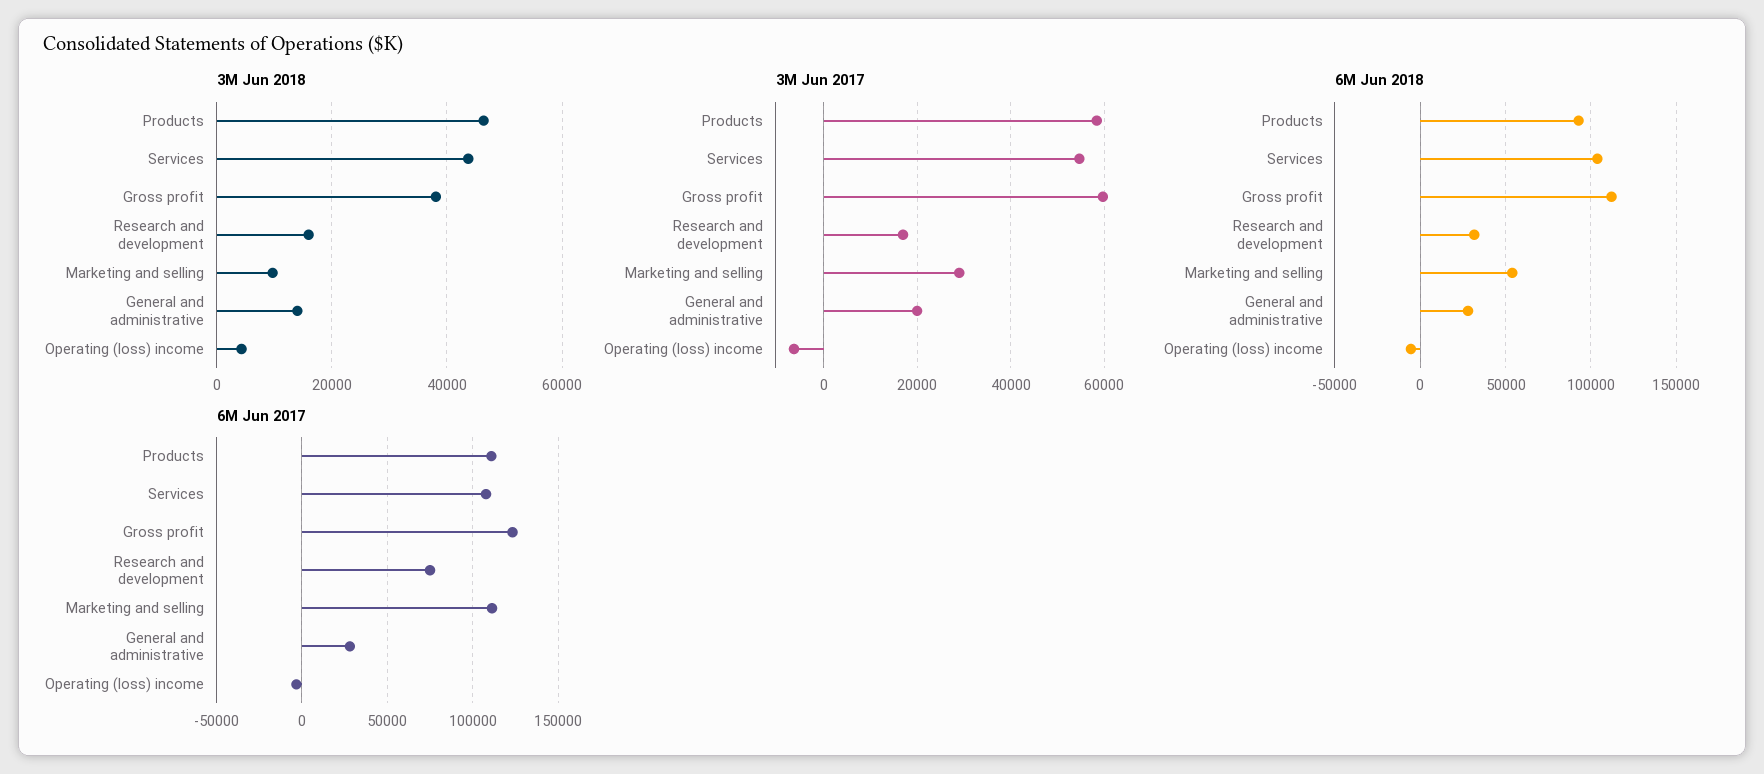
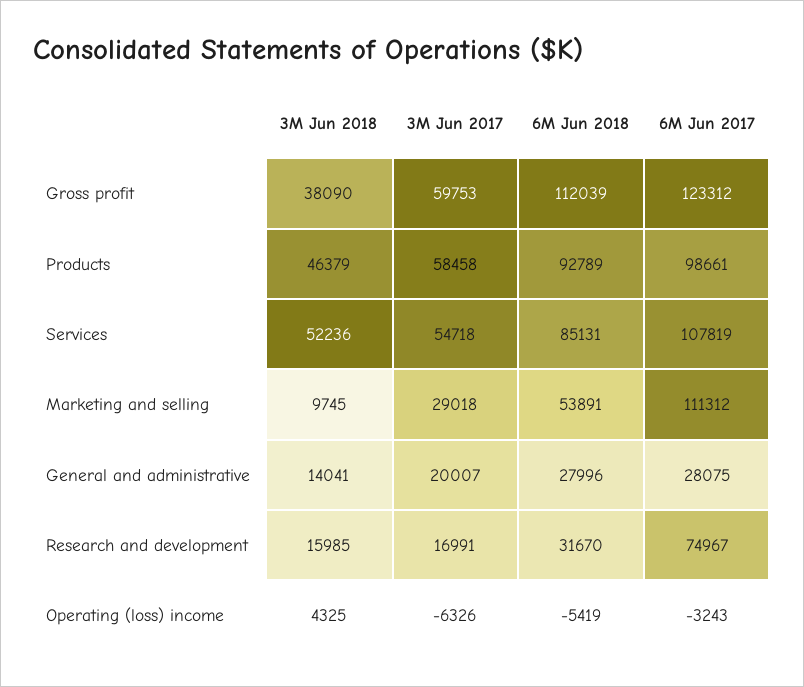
  {
    "3M Jun 2018": {
      "Products": 46379,
-     "Services": 44000,
+     "Services": 52236,
      "Gross profit": 38090,
      "Research and development": 15985,
      "Marketing and selling": 9745,
      "General and administrative": 14041,
      "Operating (loss) income": 4325
    },
    "3M Jun 2017": {
      "Products": 58458,
      "Services": 54718,
      "Gross profit": 59753,
      "Research and development": 16991,
      "Marketing and selling": 29018,
      "General and administrative": 20007,
      "Operating (loss) income": -6326
    },
    "6M Jun 2018": {
      "Products": 92789,
-     "Services": 105000,
+     "Services": 85131,
      "Gross profit": 112039,
      "Research and development": 31670,
      "Marketing and selling": 53891,
      "General and administrative": 27996,
      "Operating (loss) income": -5419
    },
    "6M Jun 2017": {
-     "Products": 110000,
+     "Products": 98661,
      "Services": 107819,
      "Gross profit": 123312,
      "Research and development": 74967,
      "Marketing and selling": 111312,
      "General and administrative": 28075,
      "Operating (loss) income": -3243
    }
  }

